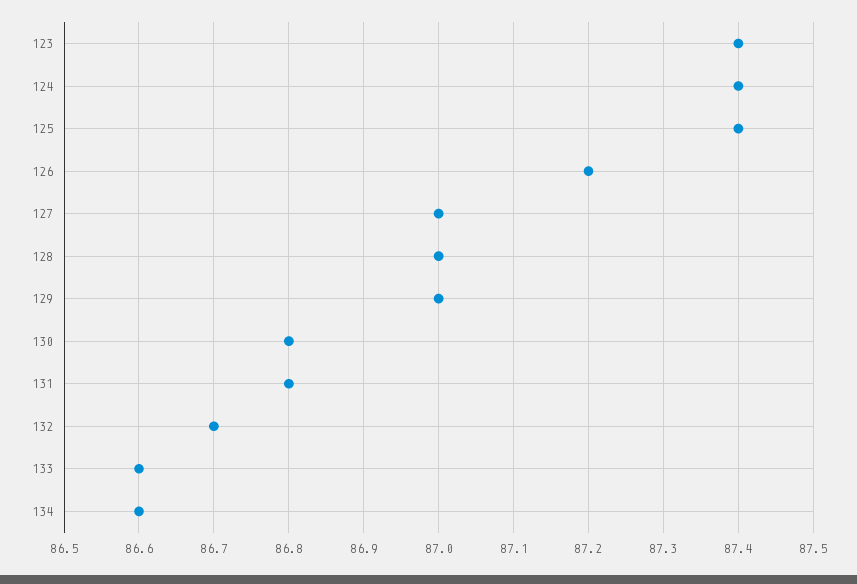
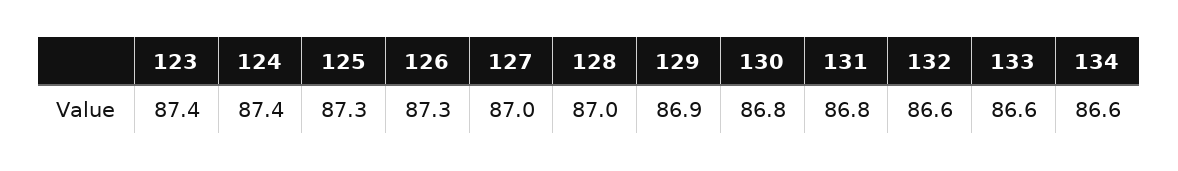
  {
    "123": 87.4,
    "124": 87.4,
-   "125": 87.4,
+   "125": 87.3,
-   "126": 87.2,
+   "126": 87.3,
    "127": 87,
    "128": 87,
-   "129": 87,
+   "129": 86.9,
    "130": 86.8,
    "131": 86.8,
-   "132": 86.7,
+   "132": 86.6,
    "133": 86.6,
    "134": 86.6
  }

